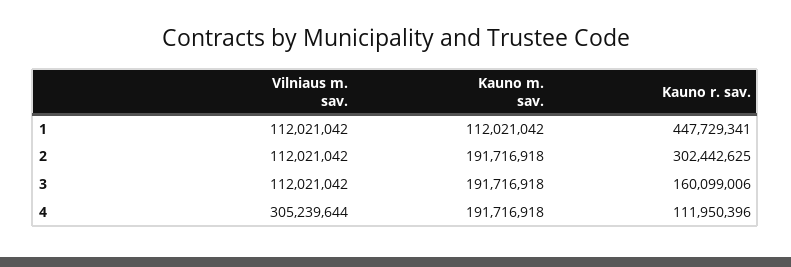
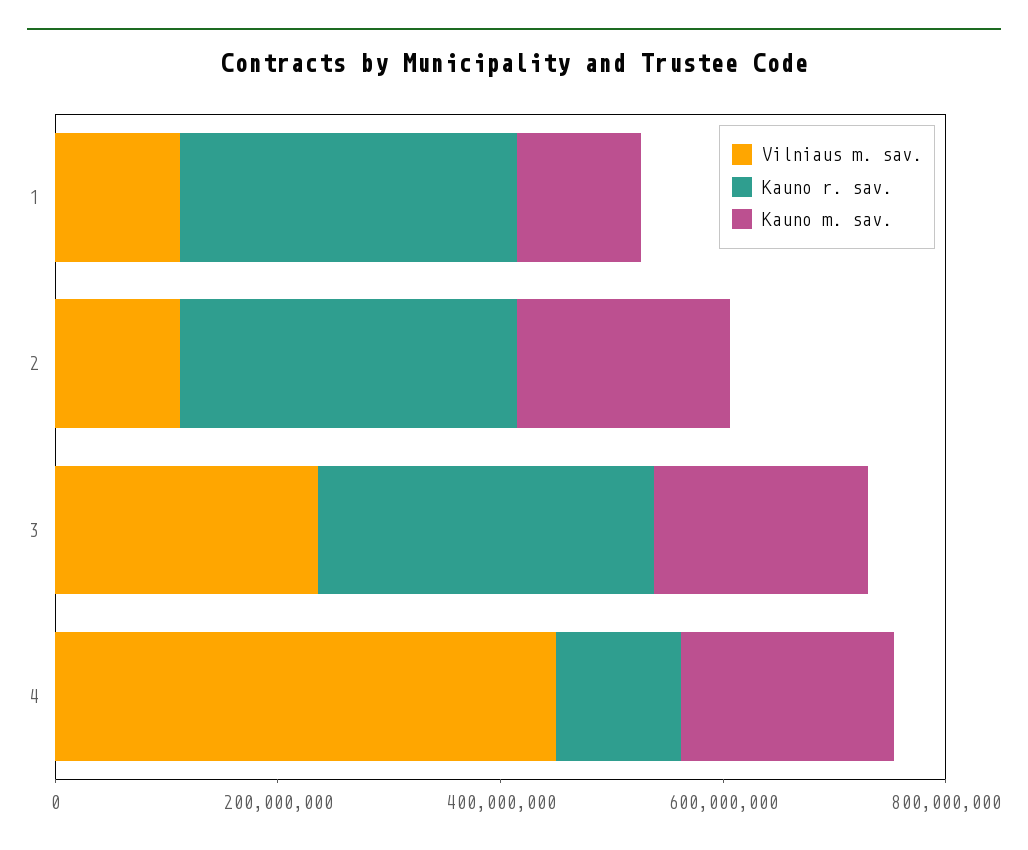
  {
    "Vilniaus m. sav.": {
      "1": 112021042,
      "2": 112021042,
-     "3": 112021042,
+     "3": 250000000,
-     "4": 305239644
+     "4": 450000000
    },
    "Kauno m. sav.": {
      "1": 112021042,
      "2": 191716918,
      "3": 191716918,
      "4": 191716918
    },
    "Kauno r. sav.": {
-     "1": 447729341,
+     "1": 300000000,
      "2": 302442625,
-     "3": 160099006,
+     "3": 300000000,
      "4": 111950396
    }
  }

